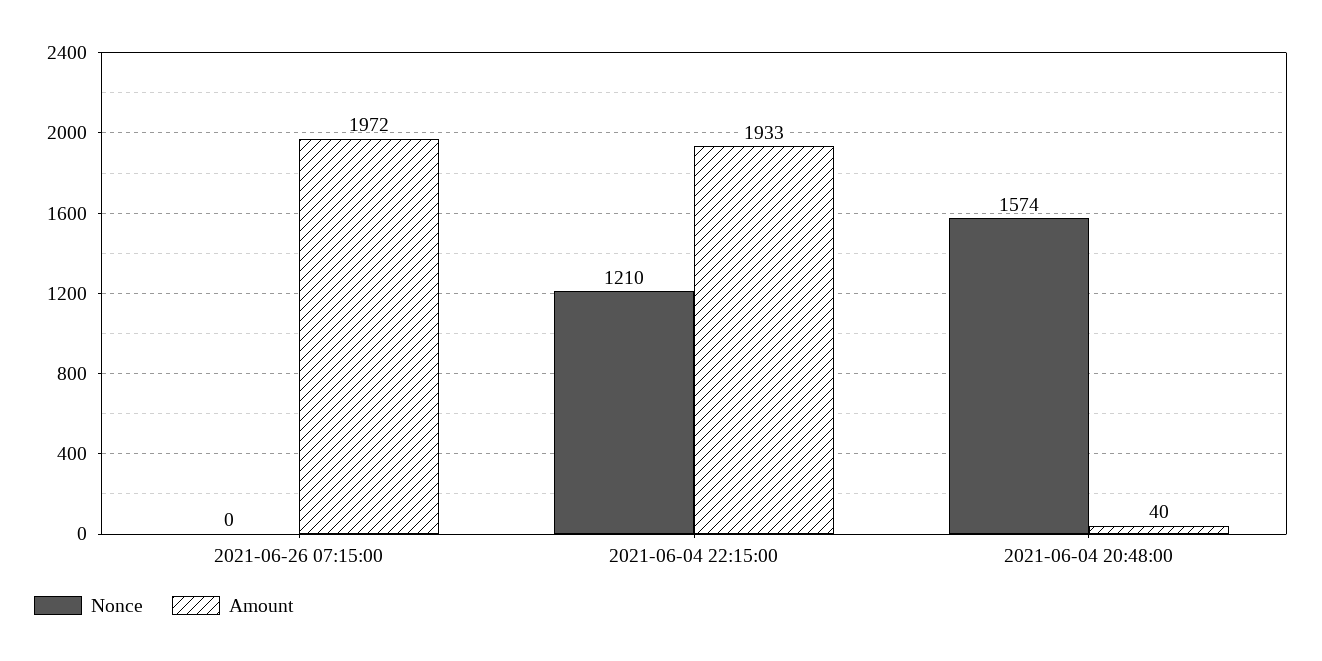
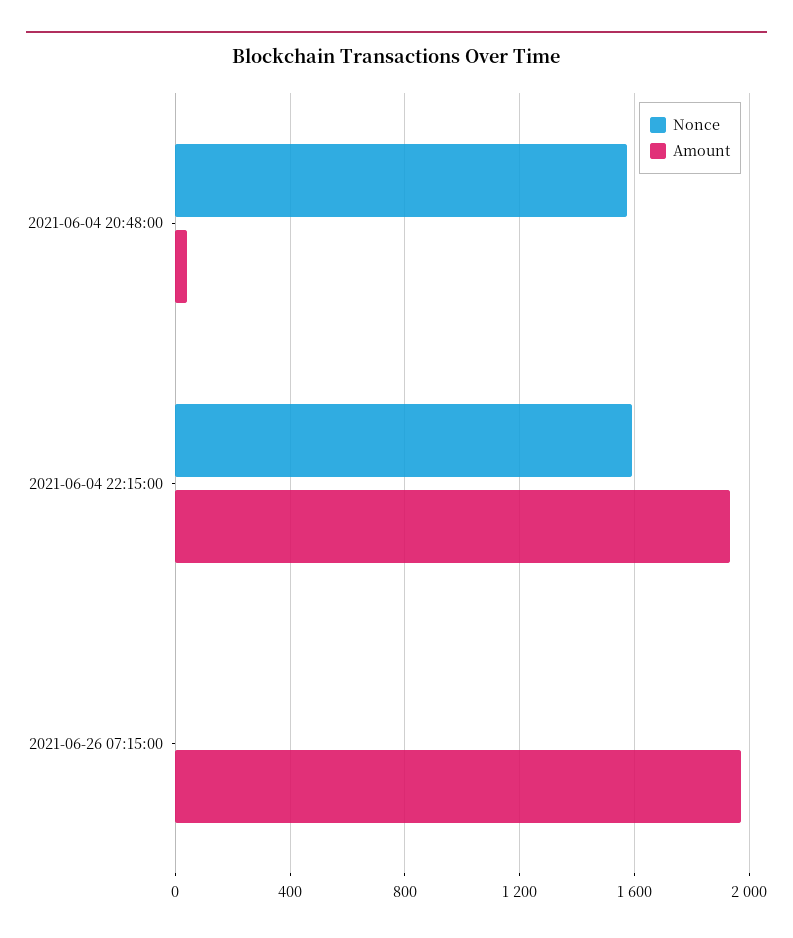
  {
    "Nonce": {
      "2021-06-26 07:15:00": 0,
-     "2021-06-04 22:15:00": 1210,
+     "2021-06-04 22:15:00": 1600,
      "2021-06-04 20:48:00": 1574
    },
    "Amount": {
      "2021-06-26 07:15:00": 1972,
      "2021-06-04 22:15:00": 1933,
      "2021-06-04 20:48:00": 40
    }
  }

